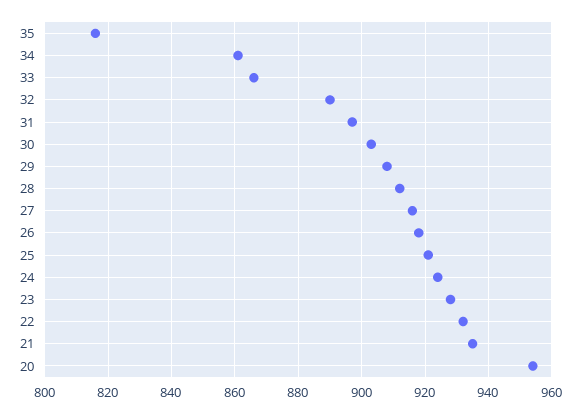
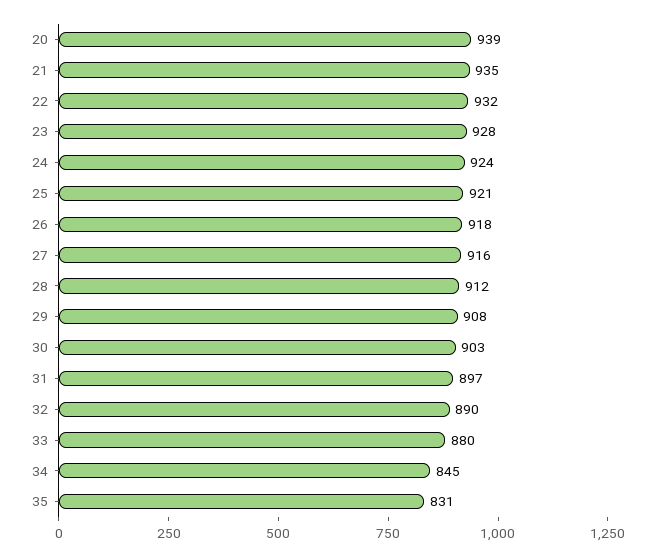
  {
-   "35": 815,
+   "35": 831,
-   "34": 860,
+   "34": 845,
-   "33": 865,
+   "33": 880,
    "32": 890,
    "31": 897,
    "30": 903,
    "29": 908,
    "28": 912,
    "27": 916,
    "26": 918,
    "25": 921,
    "24": 924,
    "23": 928,
    "22": 932,
    "21": 935,
-   "20": 955
+   "20": 939
  }

